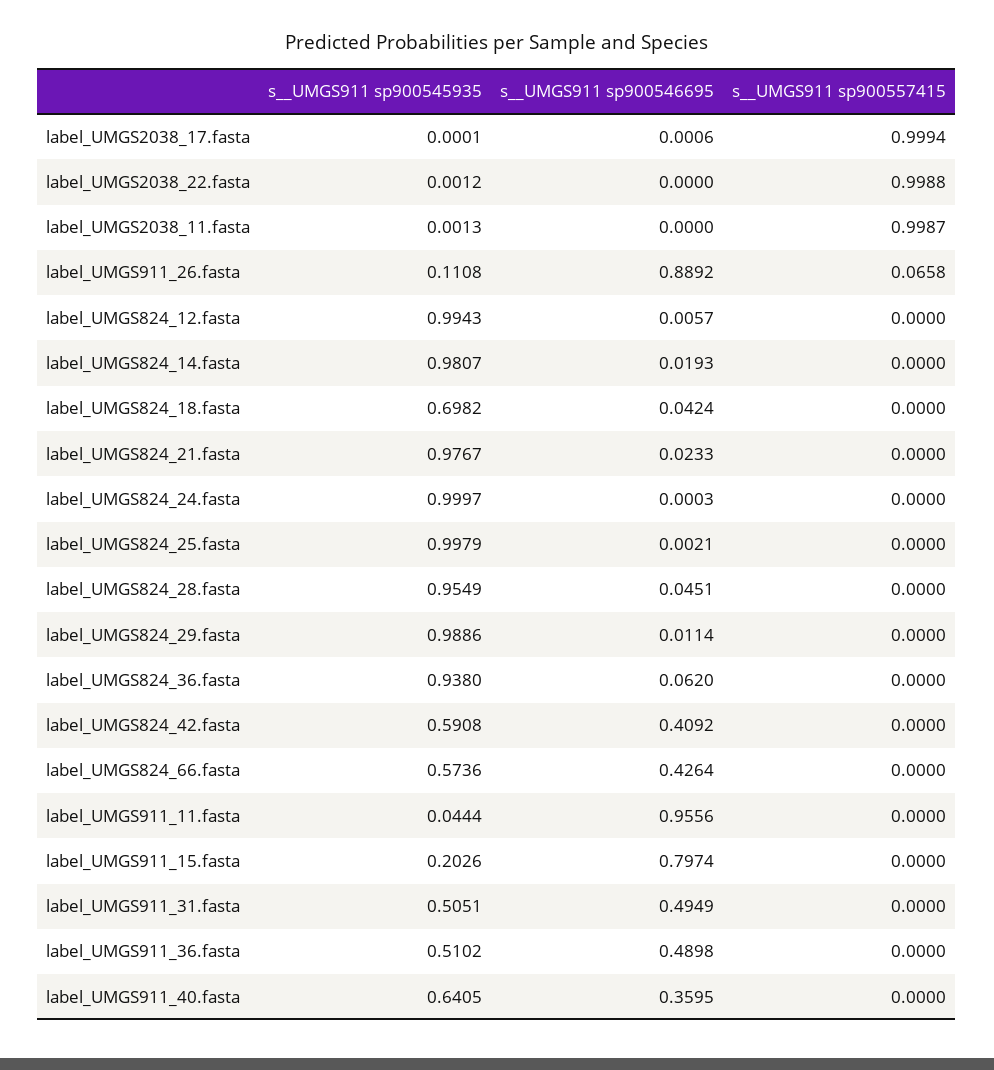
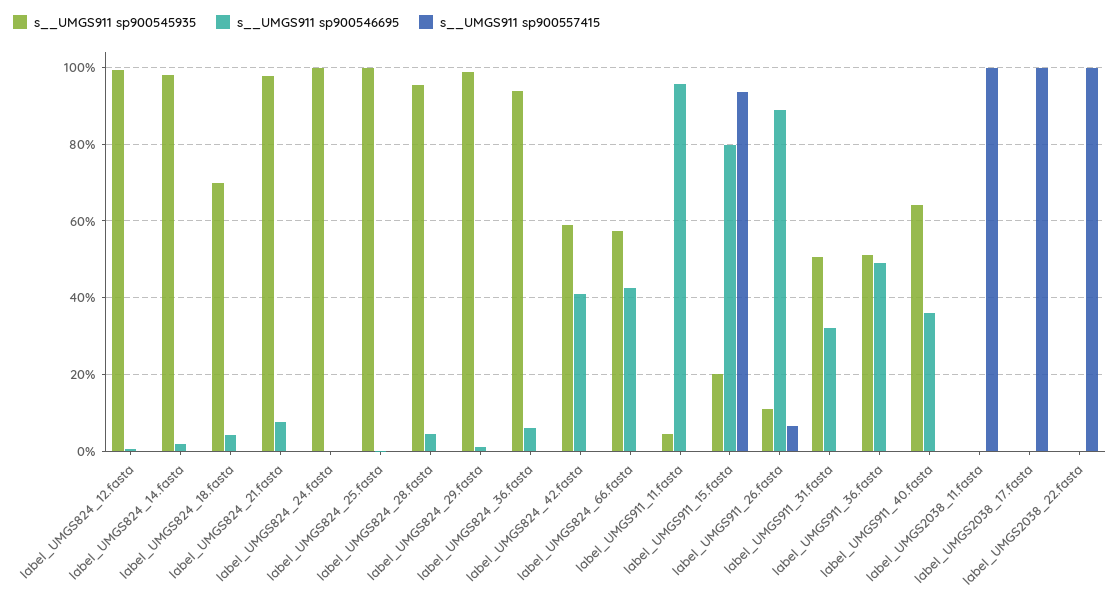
  {
    "s__UMGS911 sp900545935": {
      "label_UMGS2038_17.fasta": 0.0001,
      "label_UMGS2038_22.fasta": 0.0012,
      "label_UMGS2038_11.fasta": 0.0013,
      "label_UMGS911_26.fasta": 0.1108,
      "label_UMGS824_12.fasta": 0.9943,
      "label_UMGS824_14.fasta": 0.9807,
      "label_UMGS824_18.fasta": 0.6982,
      "label_UMGS824_21.fasta": 0.9767,
      "label_UMGS824_24.fasta": 0.9997,
      "label_UMGS824_25.fasta": 0.9979,
      "label_UMGS824_28.fasta": 0.9549,
      "label_UMGS824_29.fasta": 0.9886,
      "label_UMGS824_36.fasta": 0.938,
      "label_UMGS824_42.fasta": 0.5908,
      "label_UMGS824_66.fasta": 0.5736,
      "label_UMGS911_11.fasta": 0.0444,
      "label_UMGS911_15.fasta": 0.2026,
      "label_UMGS911_31.fasta": 0.5051,
      "label_UMGS911_36.fasta": 0.5102,
      "label_UMGS911_40.fasta": 0.6405
    },
    "s__UMGS911 sp900546695": {
      "label_UMGS2038_17.fasta": 0.0006,
      "label_UMGS2038_22.fasta": 0,
      "label_UMGS2038_11.fasta": 0,
      "label_UMGS911_26.fasta": 0.8892,
      "label_UMGS824_12.fasta": 0.0057,
      "label_UMGS824_14.fasta": 0.0193,
      "label_UMGS824_18.fasta": 0.0424,
-     "label_UMGS824_21.fasta": 0.0233,
+     "label_UMGS824_21.fasta": 0.08,
      "label_UMGS824_24.fasta": 0.0003,
      "label_UMGS824_25.fasta": 0.0021,
      "label_UMGS824_28.fasta": 0.0451,
      "label_UMGS824_29.fasta": 0.0114,
      "label_UMGS824_36.fasta": 0.062,
      "label_UMGS824_42.fasta": 0.4092,
      "label_UMGS824_66.fasta": 0.4264,
      "label_UMGS911_11.fasta": 0.9556,
      "label_UMGS911_15.fasta": 0.7974,
-     "label_UMGS911_31.fasta": 0.4949,
+     "label_UMGS911_31.fasta": 0.32,
      "label_UMGS911_36.fasta": 0.4898,
      "label_UMGS911_40.fasta": 0.3595
    },
    "s__UMGS911 sp900557415": {
      "label_UMGS2038_17.fasta": 0.9994,
      "label_UMGS2038_22.fasta": 0.9988,
      "label_UMGS2038_11.fasta": 0.9987,
      "label_UMGS911_26.fasta": 0.0658,
      "label_UMGS824_12.fasta": 0,
      "label_UMGS824_14.fasta": 0,
      "label_UMGS824_18.fasta": 0,
      "label_UMGS824_21.fasta": 0,
      "label_UMGS824_24.fasta": 0,
      "label_UMGS824_25.fasta": 0,
      "label_UMGS824_28.fasta": 0,
      "label_UMGS824_29.fasta": 0,
      "label_UMGS824_36.fasta": 0,
      "label_UMGS824_42.fasta": 0,
      "label_UMGS824_66.fasta": 0,
      "label_UMGS911_11.fasta": 0,
-     "label_UMGS911_15.fasta": 0,
+     "label_UMGS911_15.fasta": 0.94,
      "label_UMGS911_31.fasta": 0,
      "label_UMGS911_36.fasta": 0,
      "label_UMGS911_40.fasta": 0
    }
  }

